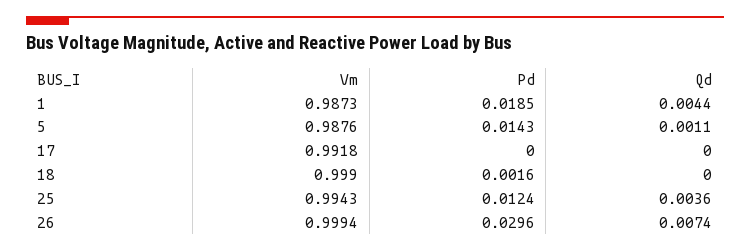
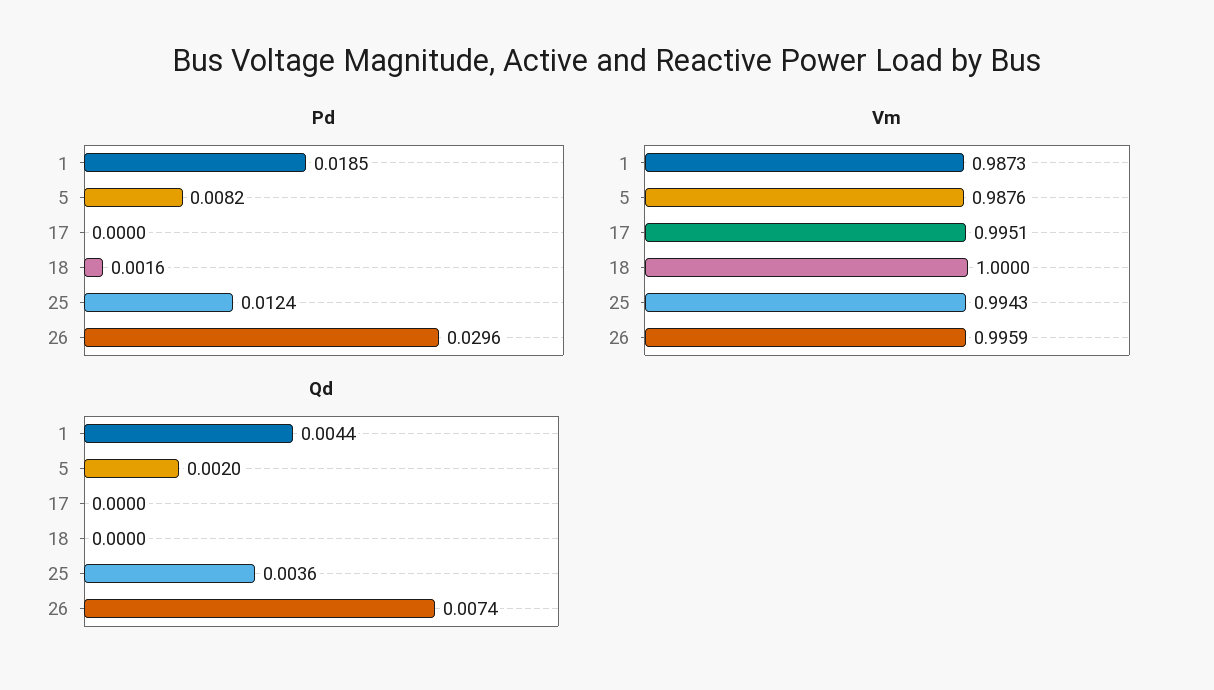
  {
    "Vm": {
      "1": 0.9873,
      "5": 0.9876,
-     "17": 0.9918,
+     "17": 0.9951,
-     "18": 0.999,
+     "18": 1,
      "25": 0.9943,
-     "26": 0.9994
+     "26": 0.9959
    },
    "Pd": {
      "1": 0.0185,
-     "5": 0.0143,
+     "5": 0.0082,
      "17": 0,
      "18": 0.0016,
      "25": 0.0124,
      "26": 0.0296
    },
    "Qd": {
      "1": 0.0044,
-     "5": 0.0011,
+     "5": 0.002,
      "17": 0,
      "18": 0,
      "25": 0.0036,
      "26": 0.0074
    }
  }

